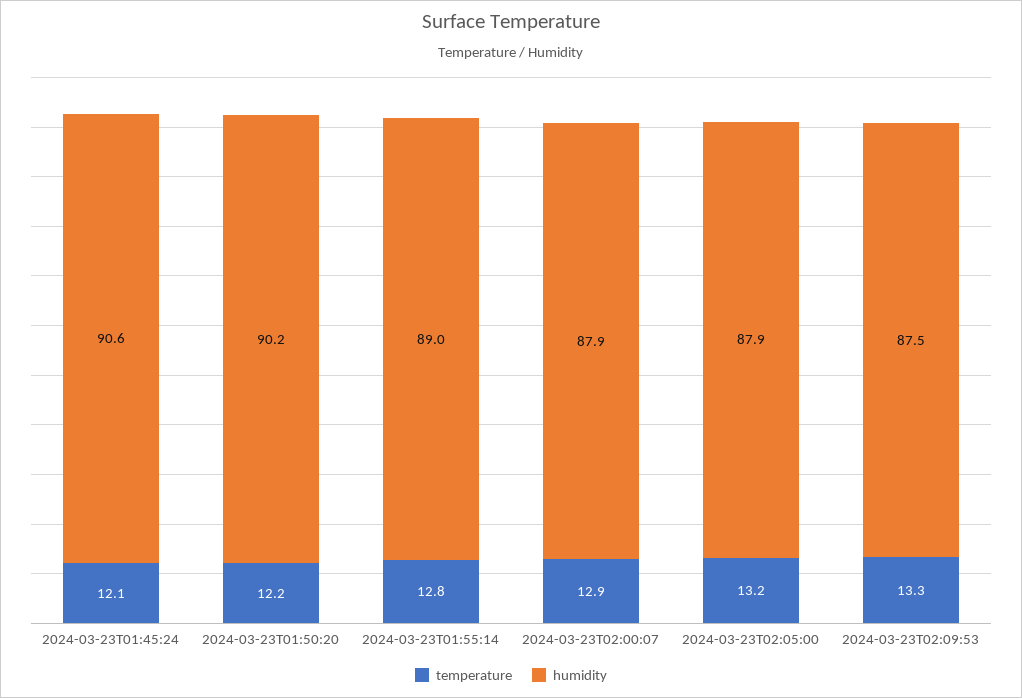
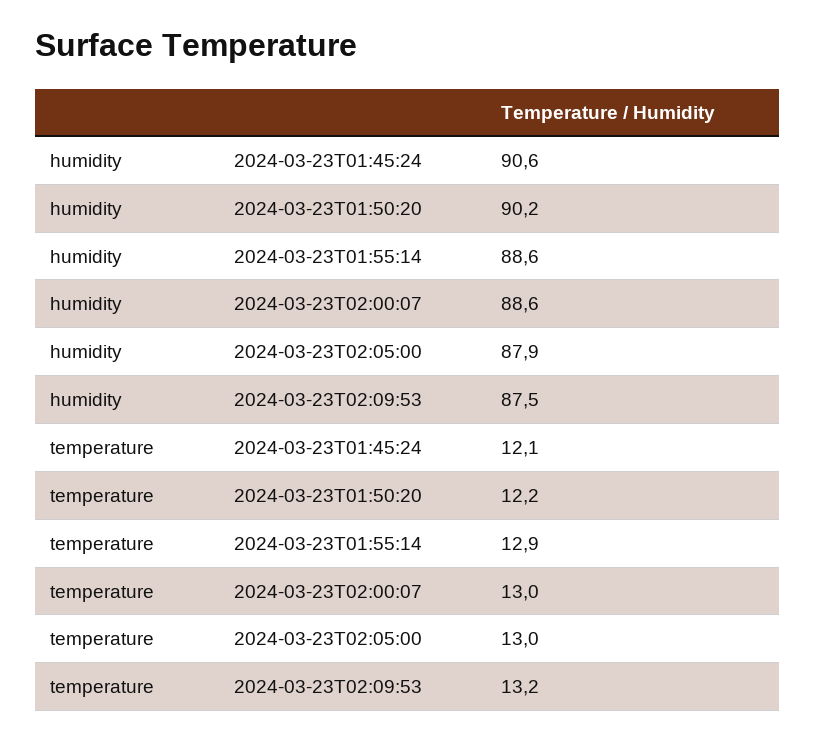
  {
    "temperature": {
      "2024-03-23T01:45:24": 12.1,
      "2024-03-23T01:50:20": 12.2,
-     "2024-03-23T01:55:14": 12.8,
+     "2024-03-23T01:55:14": 12.9,
-     "2024-03-23T02:00:07": 12.9,
+     "2024-03-23T02:00:07": 13,
-     "2024-03-23T02:05:00": 13.2,
+     "2024-03-23T02:05:00": 13,
-     "2024-03-23T02:09:53": 13.3
+     "2024-03-23T02:09:53": 13.2
    },
    "humidity": {
      "2024-03-23T01:45:24": 90.6,
      "2024-03-23T01:50:20": 90.2,
-     "2024-03-23T01:55:14": 89,
+     "2024-03-23T01:55:14": 88.6,
-     "2024-03-23T02:00:07": 87.9,
+     "2024-03-23T02:00:07": 88.6,
      "2024-03-23T02:05:00": 87.9,
      "2024-03-23T02:09:53": 87.5
    }
  }

